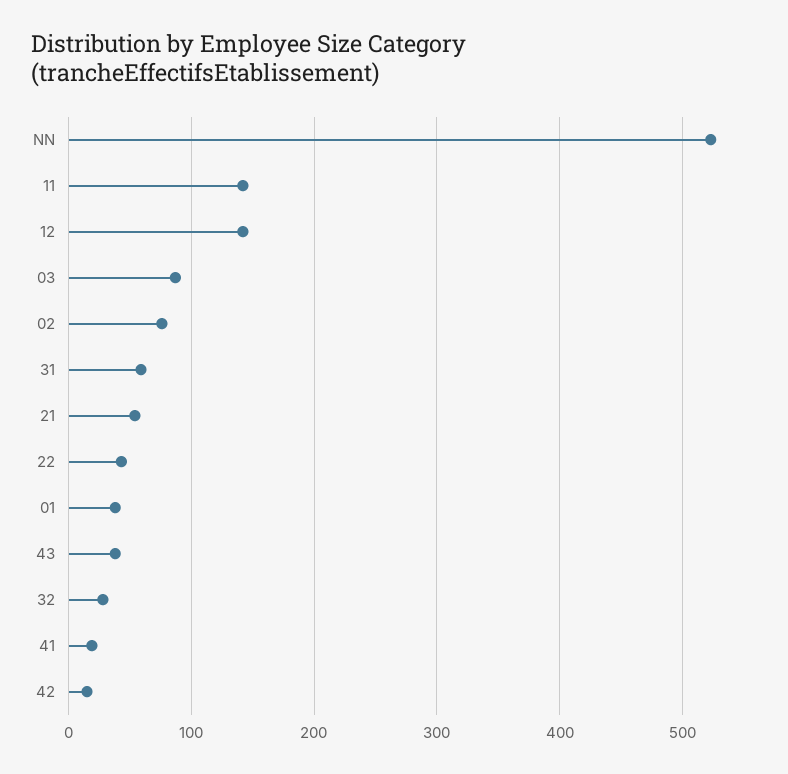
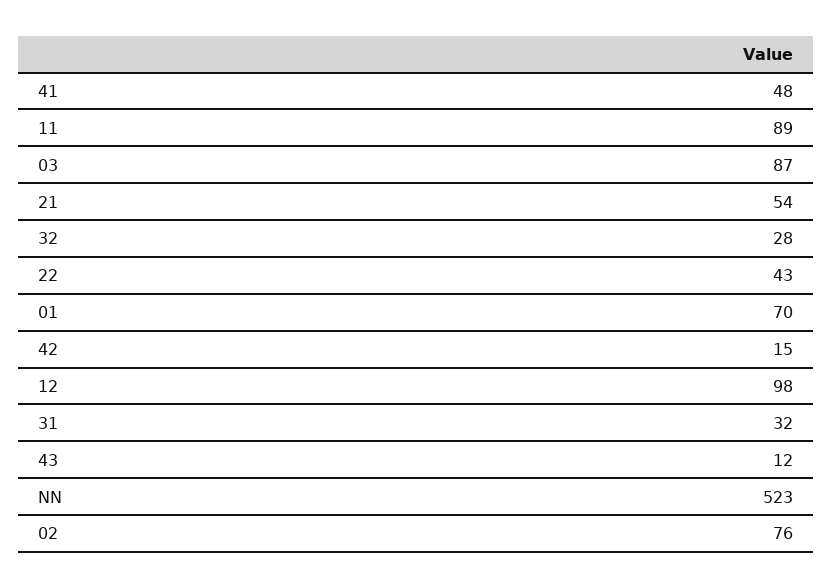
  {
    "NN": 523,
-   "11": 140,
+   "11": 89,
-   "12": 140,
+   "12": 98,
    "03": 87,
    "02": 76,
-   "31": 60,
+   "31": 32,
    "21": 54,
    "22": 43,
-   "01": 40,
+   "01": 70,
-   "43": 40,
+   "43": 12,
    "32": 28,
-   "41": 20,
+   "41": 48,
    "42": 15
  }

